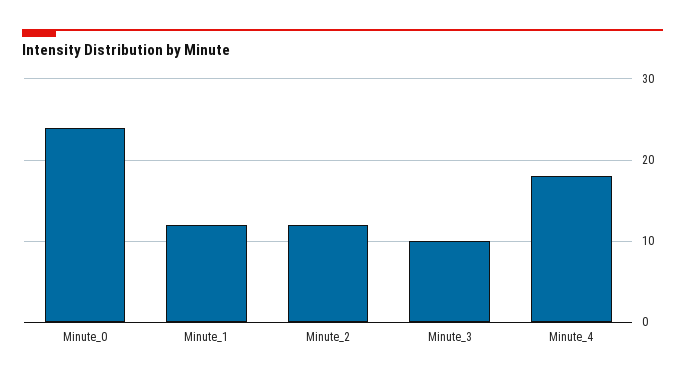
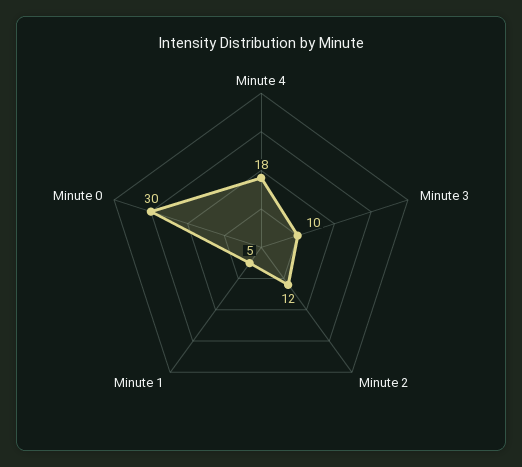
  {
-   "Minute_0": 24,
+   "Minute_0": 30,
-   "Minute_1": 12,
+   "Minute_1": 5,
    "Minute_2": 12,
    "Minute_3": 10,
    "Minute_4": 18
  }

